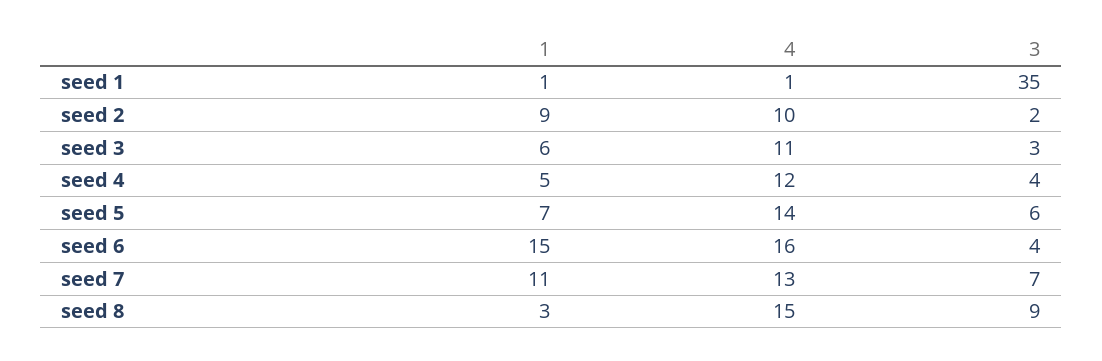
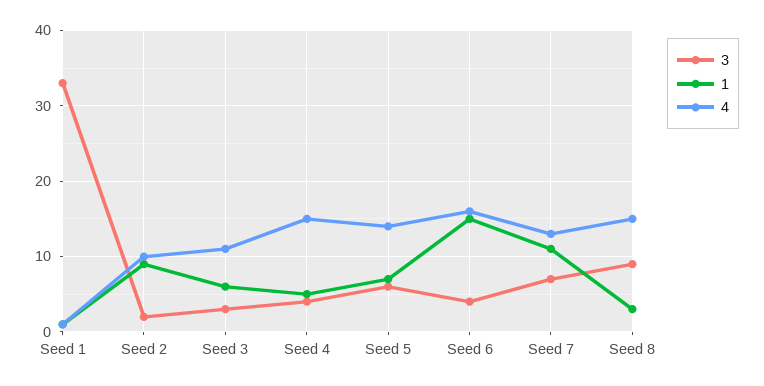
  {
    "1": {
      "seed 1": 1,
      "seed 2": 9,
      "seed 3": 6,
      "seed 4": 5,
      "seed 5": 7,
      "seed 6": 15,
      "seed 7": 11,
      "seed 8": 3
    },
    "4": {
      "seed 1": 1,
      "seed 2": 10,
      "seed 3": 11,
-     "seed 4": 12,
+     "seed 4": 15,
      "seed 5": 14,
      "seed 6": 16,
      "seed 7": 13,
      "seed 8": 15
    },
    "3": {
-     "seed 1": 35,
+     "seed 1": 33,
      "seed 2": 2,
      "seed 3": 3,
      "seed 4": 4,
      "seed 5": 6,
      "seed 6": 4,
      "seed 7": 7,
      "seed 8": 9
    }
  }

